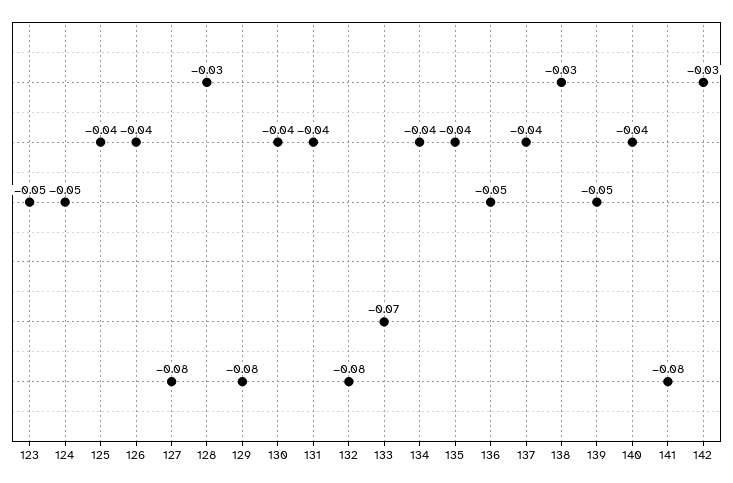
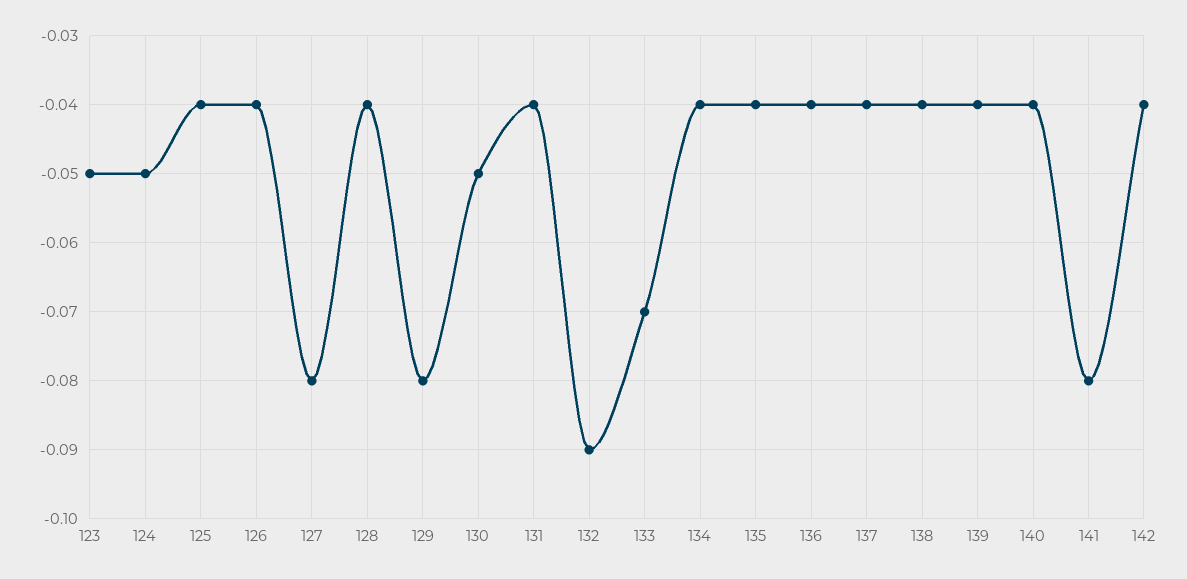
  {
    "123": -0.05,
    "124": -0.05,
    "125": -0.04,
    "126": -0.04,
    "127": -0.08,
-   "128": -0.03,
+   "128": -0.04,
    "129": -0.08,
-   "130": -0.04,
+   "130": -0.05,
    "131": -0.04,
-   "132": -0.08,
+   "132": -0.09,
    "133": -0.07,
    "134": -0.04,
    "135": -0.04,
-   "136": -0.05,
+   "136": -0.04,
    "137": -0.04,
-   "138": -0.03,
+   "138": -0.04,
-   "139": -0.05,
+   "139": -0.04,
    "140": -0.04,
    "141": -0.08,
-   "142": -0.03
+   "142": -0.04
  }

